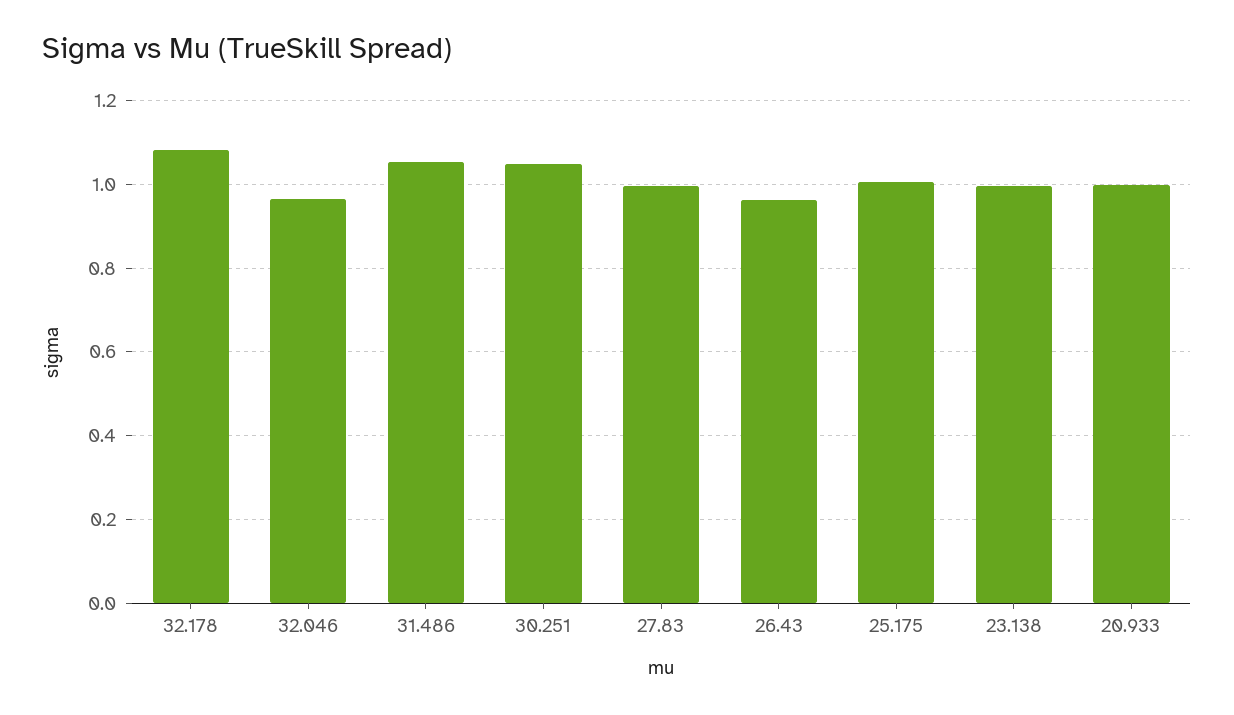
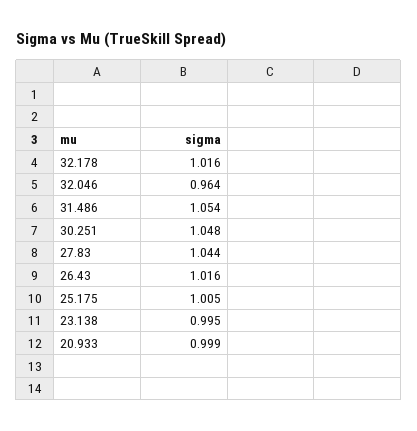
  {
-   "32.178": 1.08,
+   "32.178": 1.016,
    "32.046": 0.964,
    "31.486": 1.054,
    "30.251": 1.048,
-   "27.83": 1,
+   "27.83": 1.044,
-   "26.43": 0.96,
+   "26.43": 1.016,
    "25.175": 1.005,
    "23.138": 0.995,
    "20.933": 0.999
  }

